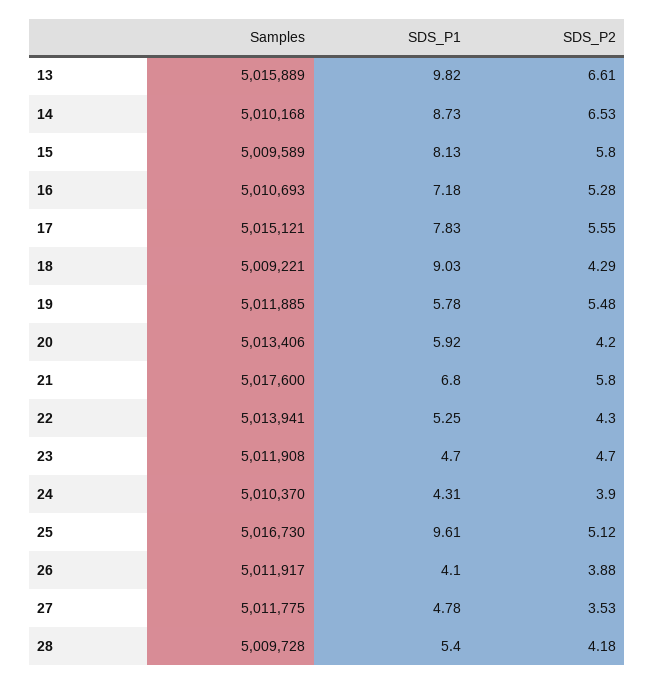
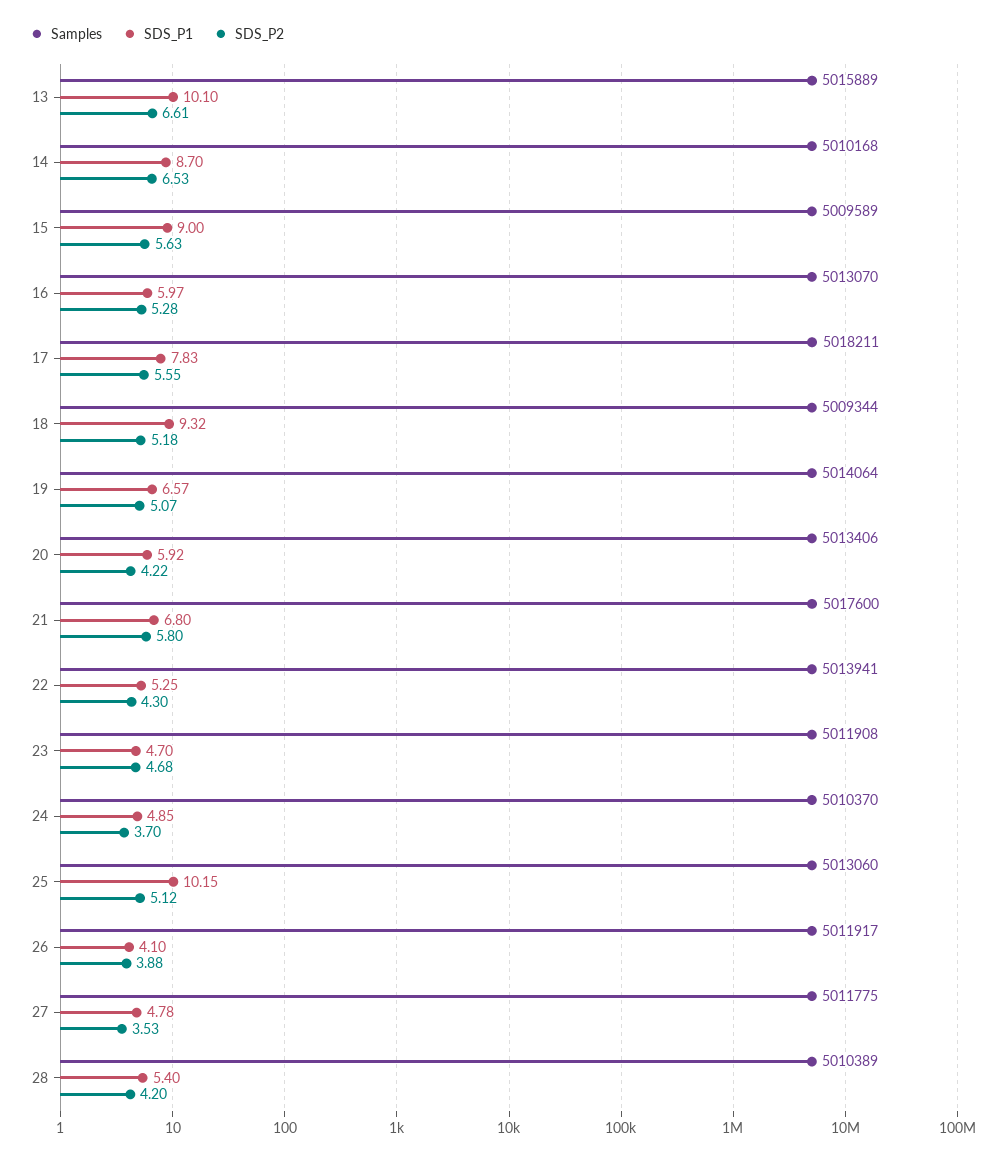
  {
    "Samples": {
      "13": 5015889,
      "14": 5010168,
      "15": 5009589,
-     "16": 5010693,
+     "16": 5013070,
-     "17": 5015121,
+     "17": 5018211,
-     "18": 5009221,
+     "18": 5009344,
-     "19": 5011885,
+     "19": 5014064,
      "20": 5013406,
      "21": 5017600,
      "22": 5013941,
      "23": 5011908,
      "24": 5010370,
-     "25": 5016730,
+     "25": 5013060,
      "26": 5011917,
      "27": 5011775,
-     "28": 5009728
+     "28": 5010389
    },
    "SDS_P1": {
-     "13": 9.82,
+     "13": 10.1,
-     "14": 8.73,
+     "14": 8.7,
-     "15": 8.13,
+     "15": 9,
-     "16": 7.18,
+     "16": 5.97,
      "17": 7.83,
-     "18": 9.03,
+     "18": 9.32,
-     "19": 5.78,
+     "19": 6.57,
      "20": 5.92,
      "21": 6.8,
      "22": 5.25,
      "23": 4.7,
-     "24": 4.31,
+     "24": 4.85,
-     "25": 9.61,
+     "25": 10.15,
      "26": 4.1,
      "27": 4.78,
      "28": 5.4
    },
    "SDS_P2": {
      "13": 6.61,
      "14": 6.53,
-     "15": 5.8,
+     "15": 5.63,
      "16": 5.28,
      "17": 5.55,
-     "18": 4.29,
+     "18": 5.18,
-     "19": 5.48,
+     "19": 5.07,
-     "20": 4.2,
+     "20": 4.22,
      "21": 5.8,
      "22": 4.3,
-     "23": 4.7,
+     "23": 4.68,
-     "24": 3.9,
+     "24": 3.7,
      "25": 5.12,
      "26": 3.88,
      "27": 3.53,
-     "28": 4.18
+     "28": 4.2
    }
  }

